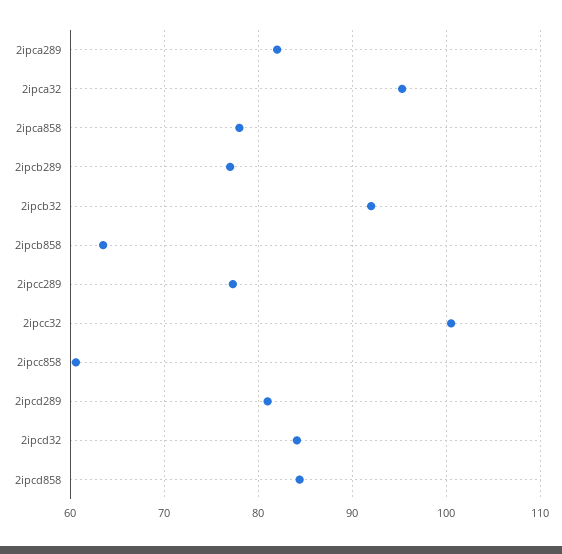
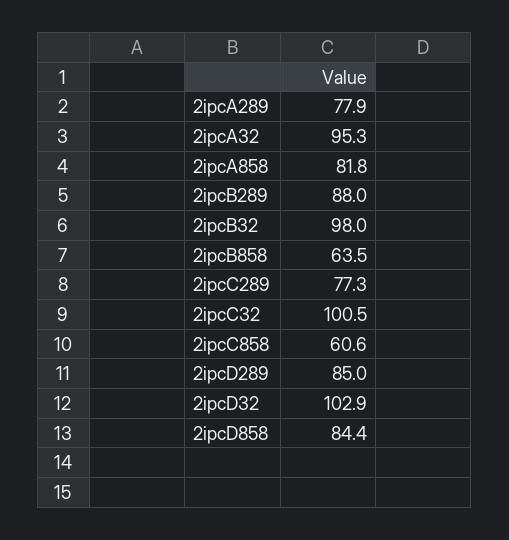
  {
-   "2ipca289": 82,
+   "2ipca289": 77.9,
    "2ipca32": 95.3,
-   "2ipca858": 78,
+   "2ipca858": 81.8,
-   "2ipcb289": 77,
+   "2ipcb289": 88,
-   "2ipcb32": 92,
+   "2ipcb32": 98,
    "2ipcb858": 63.5,
    "2ipcc289": 77.3,
    "2ipcc32": 100.5,
    "2ipcc858": 60.6,
-   "2ipcd289": 81,
+   "2ipcd289": 85,
-   "2ipcd32": 84,
+   "2ipcd32": 102.9,
    "2ipcd858": 84.4
  }

